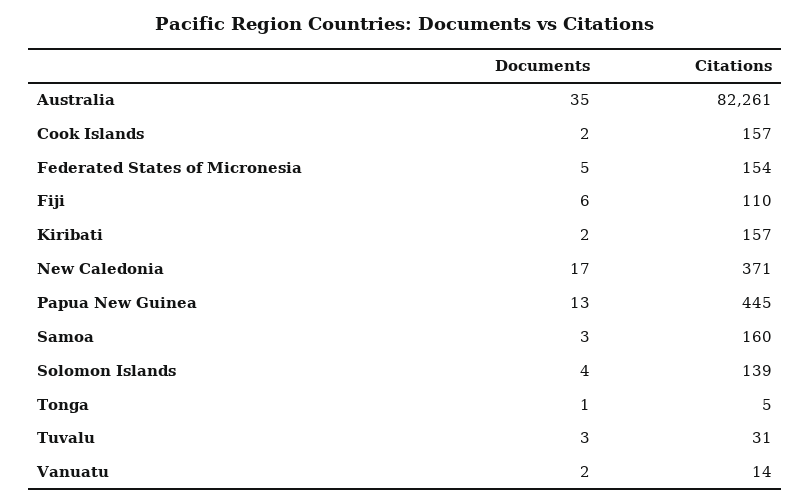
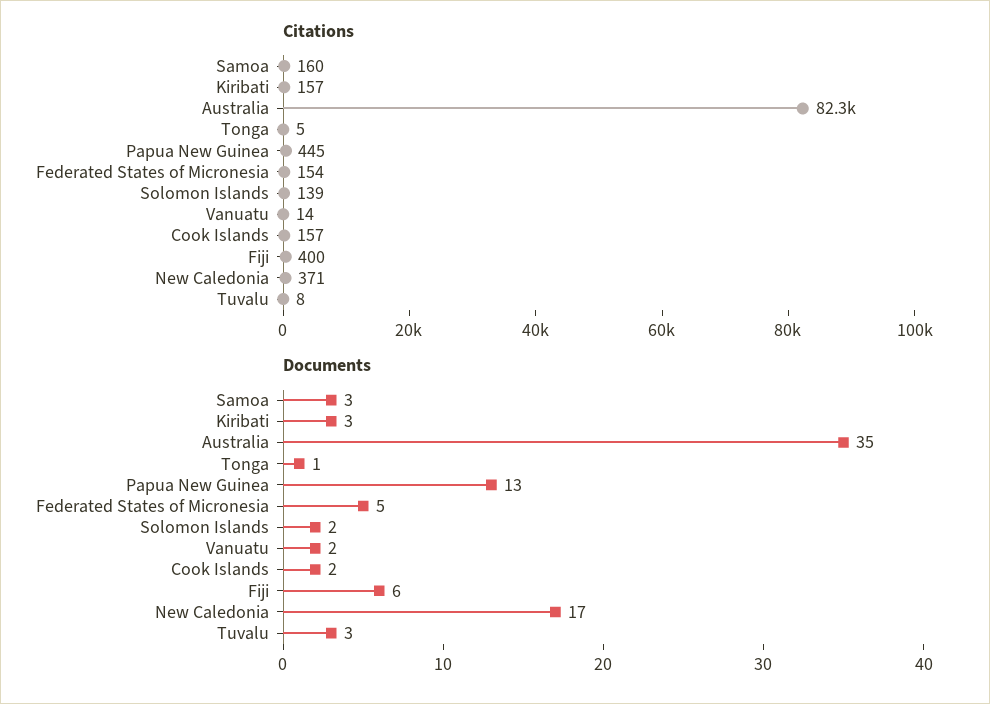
  {
    "Documents": {
      "Australia": 35,
      "Cook Islands": 2,
      "Federated States of Micronesia": 5,
      "Fiji": 6,
-     "Kiribati": 2,
+     "Kiribati": 3,
      "New Caledonia": 17,
      "Papua New Guinea": 13,
      "Samoa": 3,
-     "Solomon Islands": 4,
+     "Solomon Islands": 2,
      "Tonga": 1,
      "Tuvalu": 3,
      "Vanuatu": 2
    },
    "Citations": {
      "Australia": 82261,
      "Cook Islands": 157,
      "Federated States of Micronesia": 154,
-     "Fiji": 110,
+     "Fiji": 400,
      "Kiribati": 157,
      "New Caledonia": 371,
      "Papua New Guinea": 445,
      "Samoa": 160,
      "Solomon Islands": 139,
      "Tonga": 5,
-     "Tuvalu": 31,
+     "Tuvalu": 8,
      "Vanuatu": 14
    }
  }

